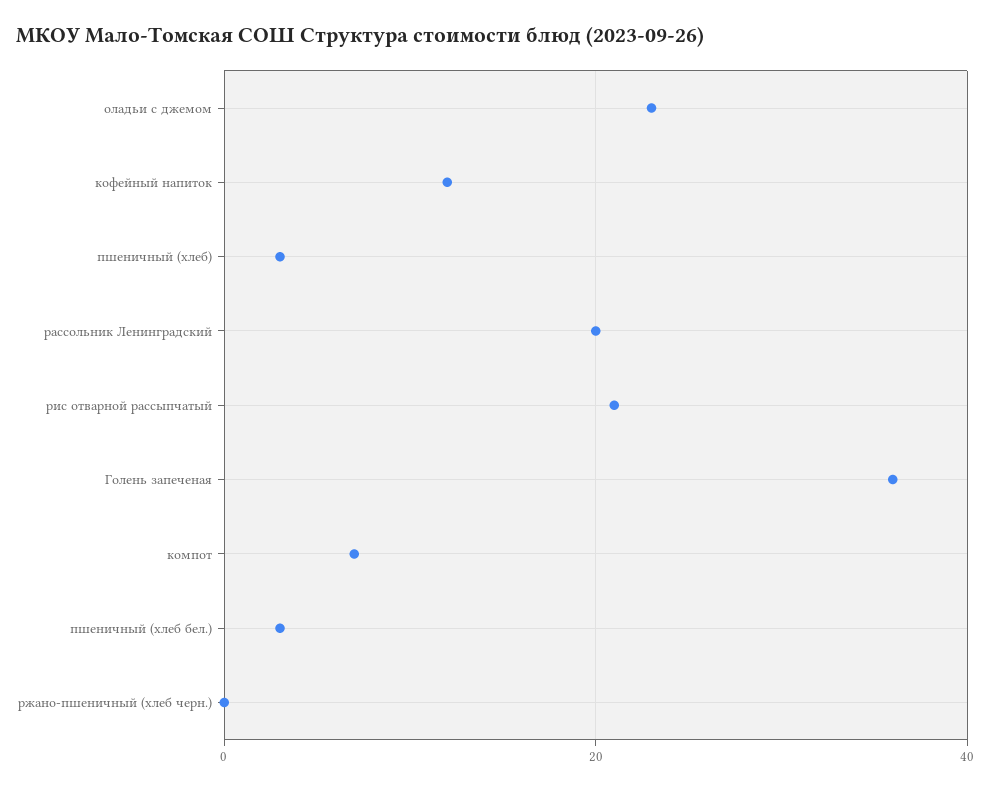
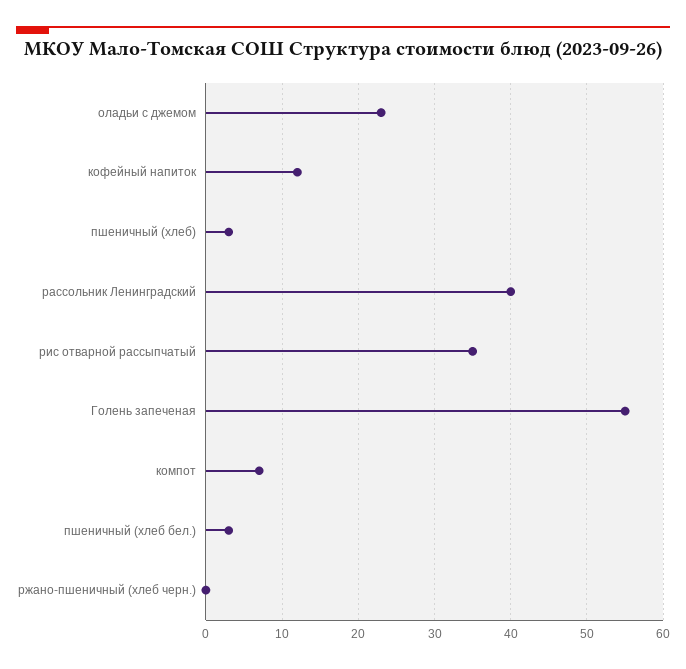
  {
    "оладьи с джемом": 23,
    "кофейный напиток": 12,
    "пшеничный (хлеб)": 3,
-   "рассольник Ленинградский": 20,
+   "рассольник Ленинградский": 40,
-   "рис отварной рассыпчатый": 20,
+   "рис отварной рассыпчатый": 35,
-   "Голень запеченая": 35,
+   "Голень запеченая": 55,
    "компот": 7,
    "пшеничный (хлеб бел.)": 3,
    "ржано-пшеничный (хлеб черн.)": 0
  }

